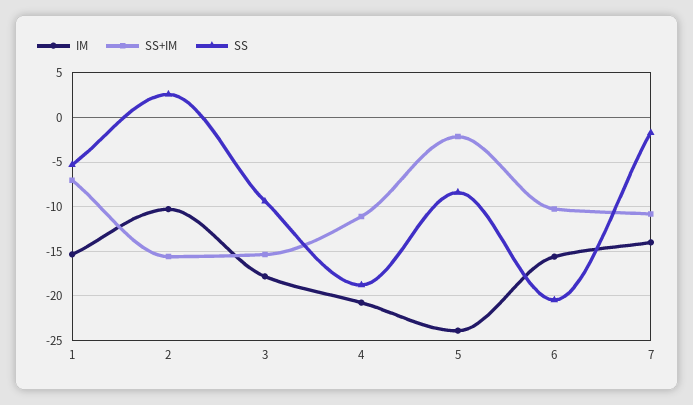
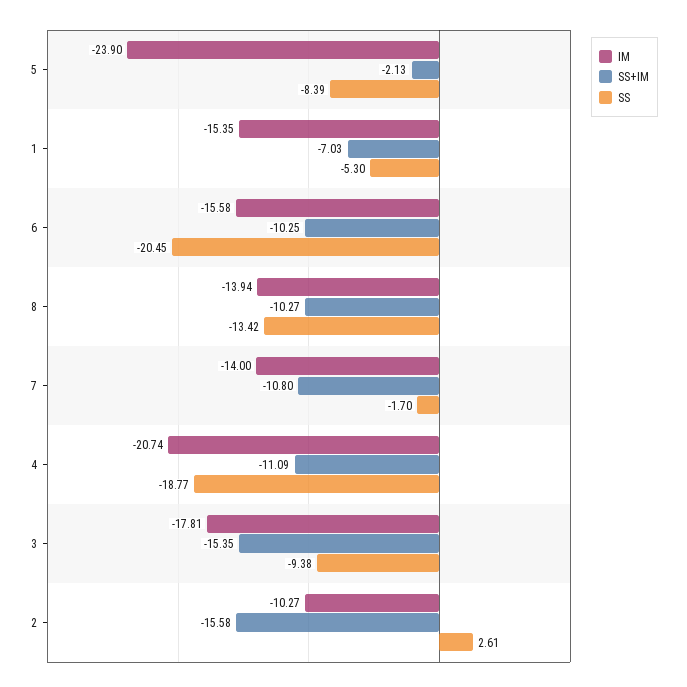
  {
    "IM": {
      "1": -15.35,
      "2": -10.27,
      "3": -17.81,
      "4": -20.74,
      "5": -23.9,
      "6": -15.58,
-     "7": -14
+     "7": -14,
+     "8": -13.94
    },
    "SS+IM": {
      "1": -7.03,
      "2": -15.58,
      "3": -15.35,
      "4": -11.09,
      "5": -2.13,
      "6": -10.25,
-     "7": -10.8
+     "7": -10.8,
+     "8": -10.27
    },
    "SS": {
      "1": -5.3,
      "2": 2.61,
      "3": -9.38,
      "4": -18.77,
      "5": -8.39,
      "6": -20.45,
-     "7": -1.7
+     "7": -1.7,
+     "8": -13.42
    }
  }

